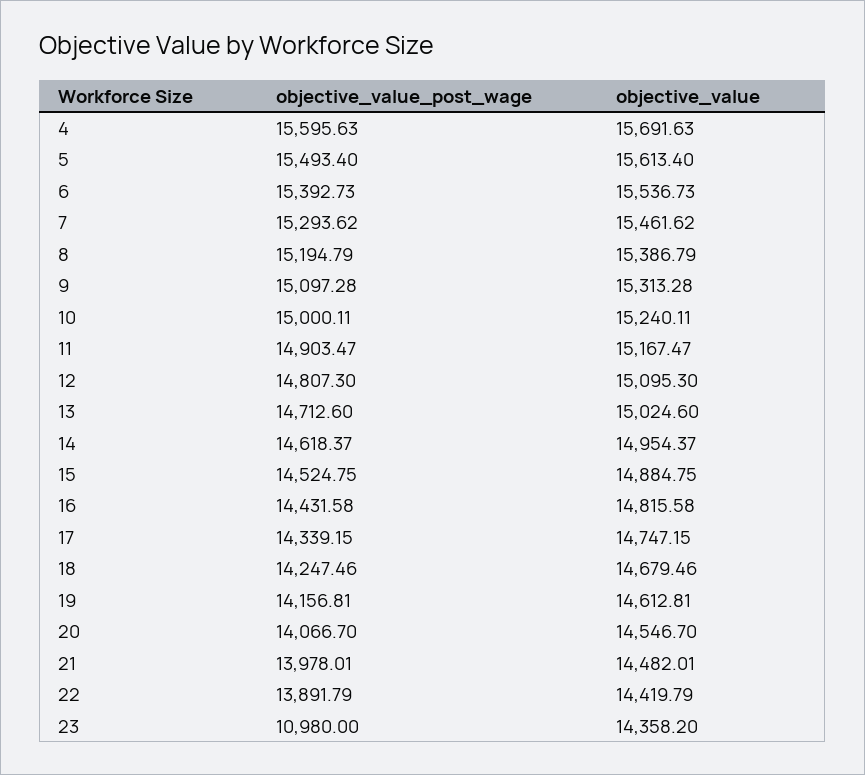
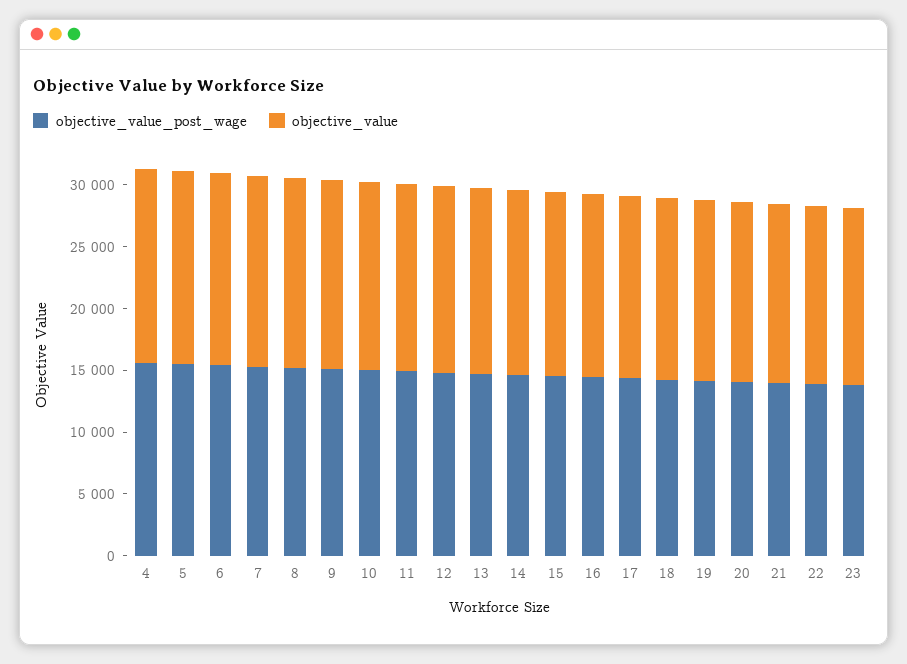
  {
    "objective_value_post_wage": {
      "4": 15595.63,
      "5": 15493.4,
      "6": 15392.73,
      "7": 15293.62,
      "8": 15194.79,
      "9": 15097.28,
      "10": 15000.11,
      "11": 14903.47,
      "12": 14807.3,
      "13": 14712.6,
      "14": 14618.37,
      "15": 14524.75,
      "16": 14431.58,
      "17": 14339.15,
      "18": 14247.46,
      "19": 14156.81,
      "20": 14066.7,
      "21": 13978.01,
      "22": 13891.79,
-     "23": 10980
+     "23": 14000
    },
    "objective_value": {
      "4": 15691.63,
      "5": 15613.4,
      "6": 15536.73,
      "7": 15461.62,
      "8": 15386.79,
      "9": 15313.28,
      "10": 15240.11,
      "11": 15167.47,
      "12": 15095.3,
      "13": 15024.6,
      "14": 14954.37,
      "15": 14884.75,
      "16": 14815.58,
      "17": 14747.15,
      "18": 14679.46,
      "19": 14612.81,
      "20": 14546.7,
      "21": 14482.01,
      "22": 14419.79,
      "23": 14358.2
    }
  }

